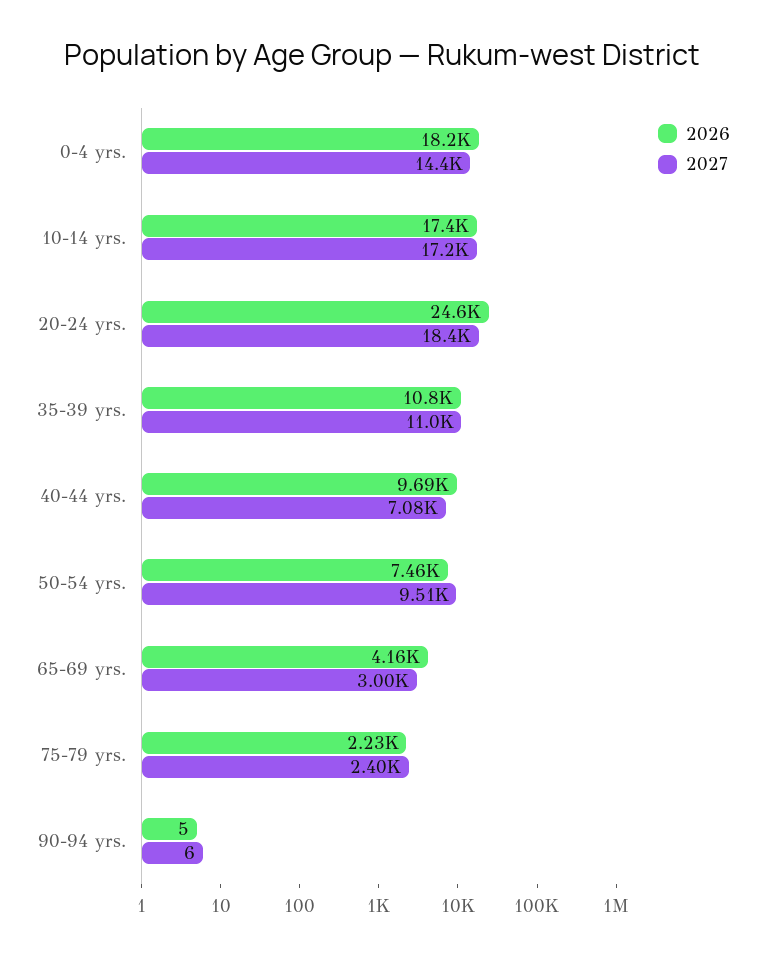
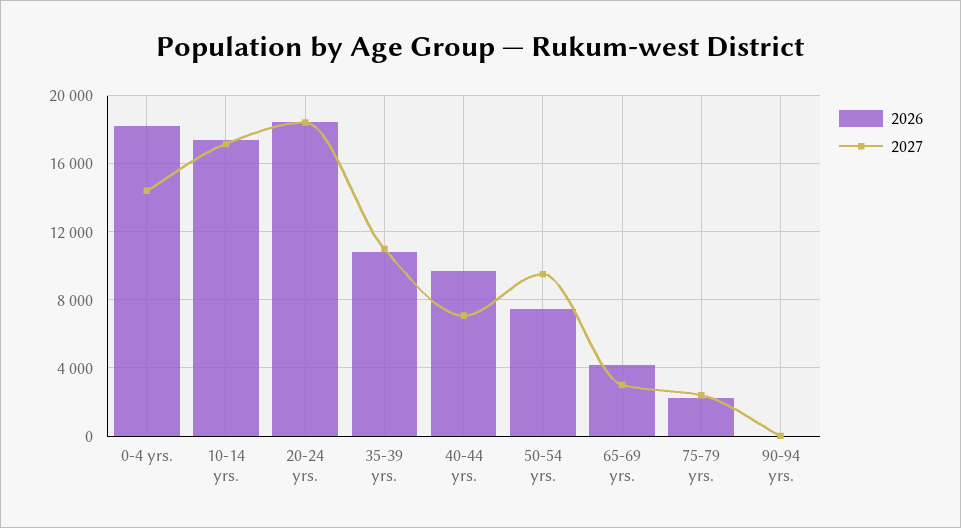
  {
    "2026": {
      "0-4 yrs.": 18200,
      "10-14 yrs.": 17400,
-     "20-24 yrs.": 24600,
+     "20-24 yrs.": 18500,
      "35-39 yrs.": 10800,
      "40-44 yrs.": 9690,
      "50-54 yrs.": 7460,
      "65-69 yrs.": 4160,
      "75-79 yrs.": 2230,
      "90-94 yrs.": 5
    },
    "2027": {
      "0-4 yrs.": 14400,
      "10-14 yrs.": 17200,
      "20-24 yrs.": 18400,
      "35-39 yrs.": 11000,
      "40-44 yrs.": 7080,
      "50-54 yrs.": 9510,
      "65-69 yrs.": 3000,
      "75-79 yrs.": 2400,
      "90-94 yrs.": 6
    }
  }

